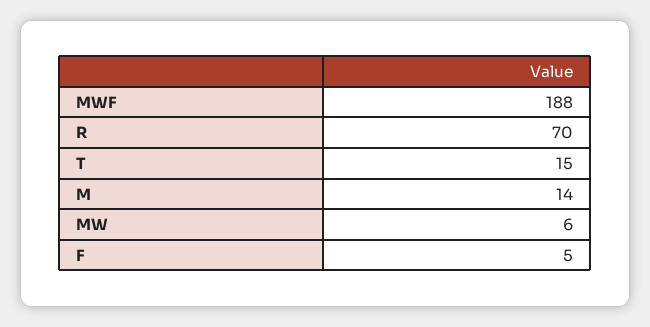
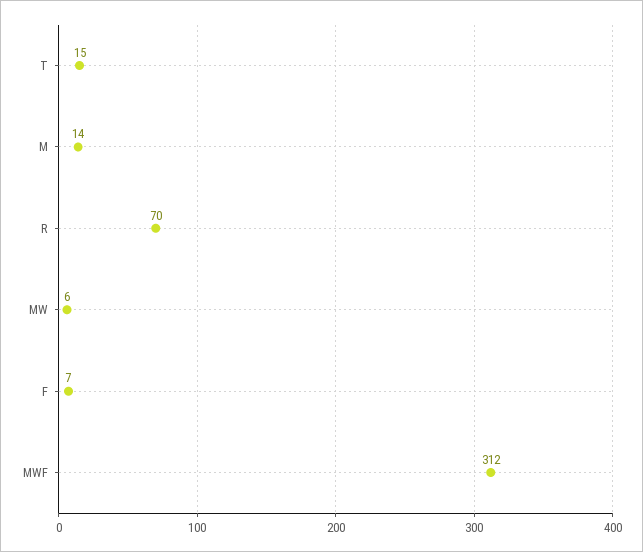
  {
-   "MWF": 188,
+   "MWF": 312,
    "R": 70,
    "T": 15,
    "M": 14,
    "MW": 6,
-   "F": 5
+   "F": 7
  }

